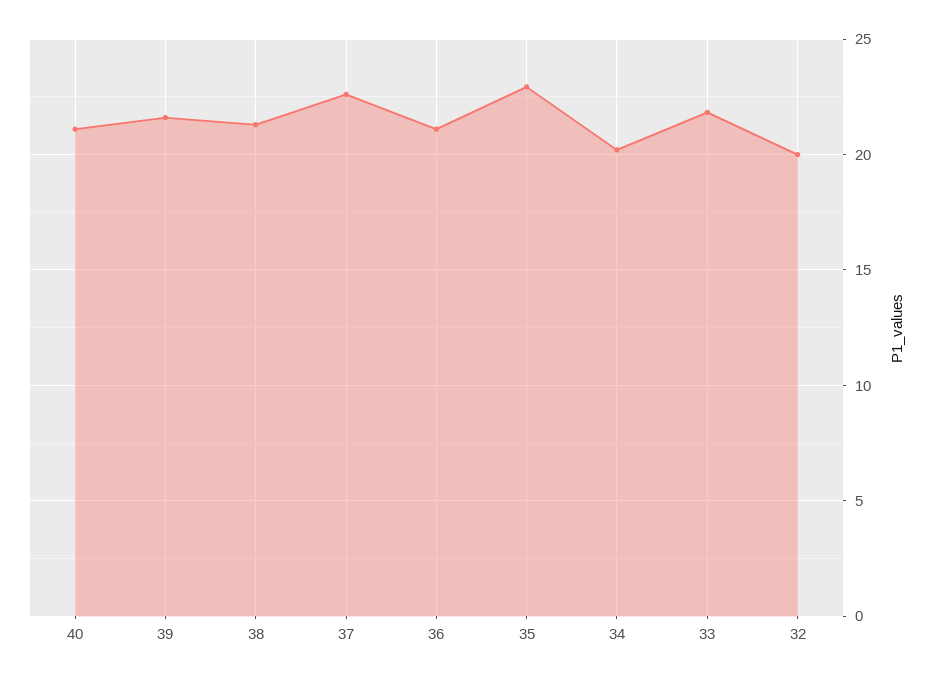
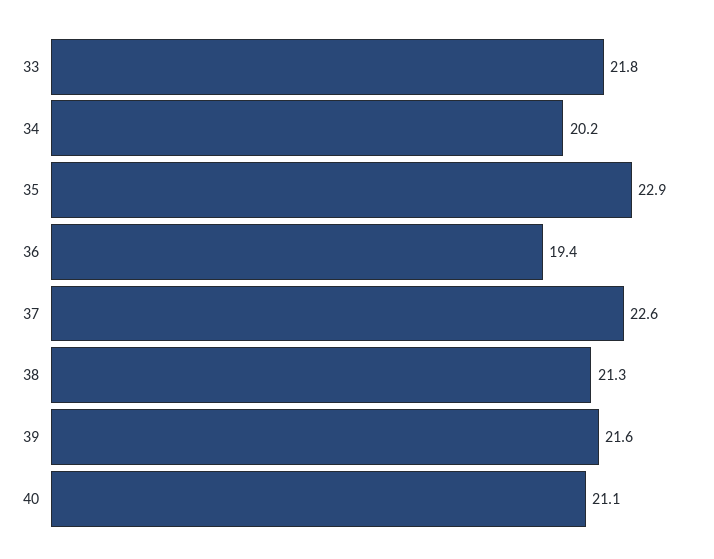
  {
    "40": 21.1,
    "39": 21.6,
    "38": 21.3,
    "37": 22.6,
-   "36": 21,
+   "36": 19.4,
    "35": 22.9,
    "34": 20.2,
-   "33": 21.8,
+   "33": 21.8
-   "32": 20
  }

